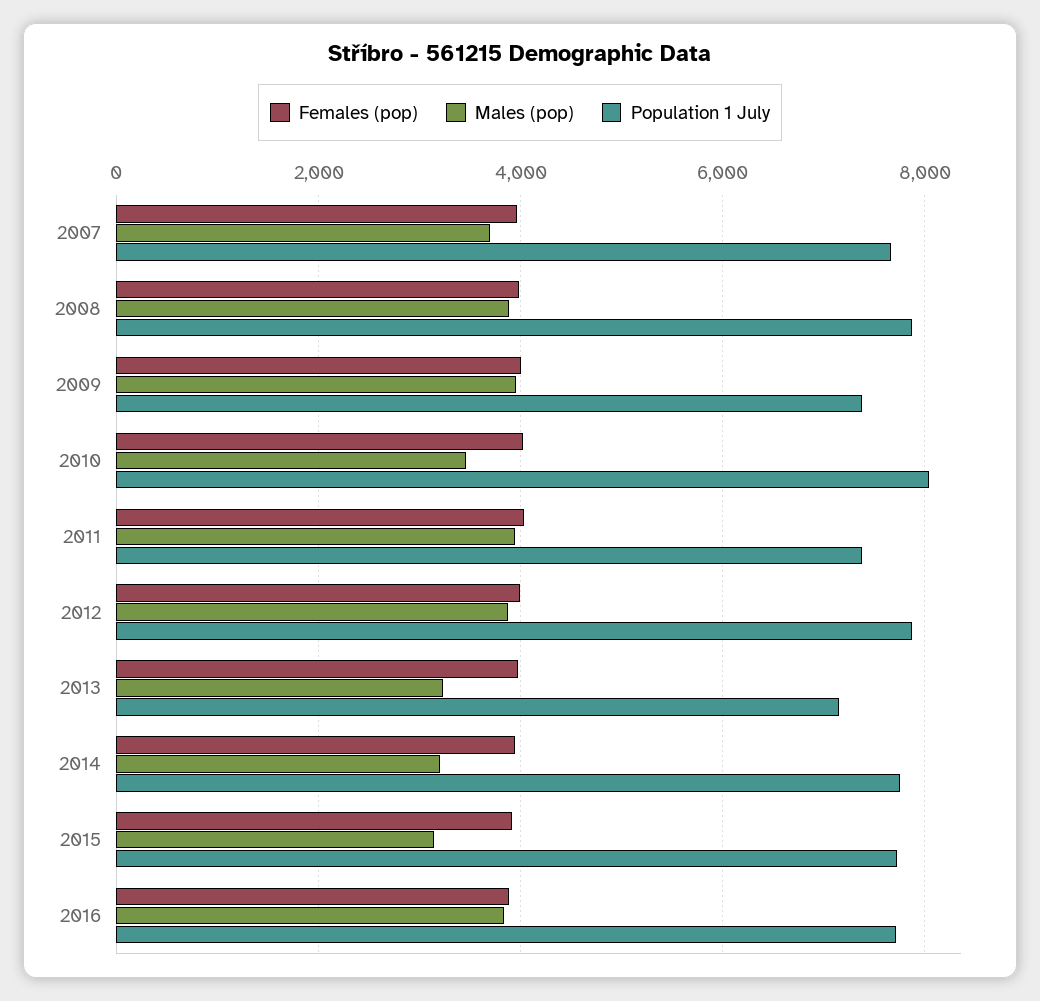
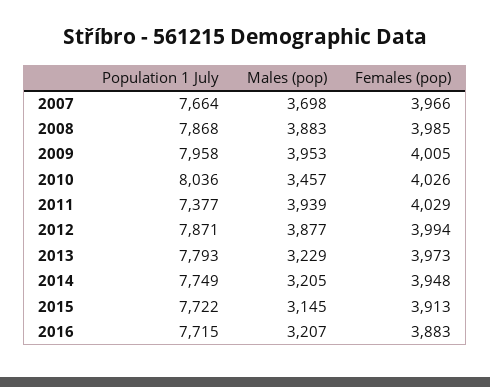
  {
    "Females (pop)": {
      "2007": 3966,
      "2008": 3985,
      "2009": 4005,
      "2010": 4026,
      "2011": 4029,
      "2012": 3994,
      "2013": 3973,
      "2014": 3948,
      "2015": 3913,
      "2016": 3883
    },
    "Males (pop)": {
      "2007": 3698,
      "2008": 3883,
      "2009": 3953,
      "2010": 3457,
      "2011": 3939,
      "2012": 3877,
      "2013": 3229,
      "2014": 3205,
      "2015": 3145,
-     "2016": 3800
+     "2016": 3207
    },
    "Population 1 July": {
      "2007": 7664,
      "2008": 7868,
-     "2009": 7400,
+     "2009": 7958,
      "2010": 8036,
      "2011": 7377,
      "2012": 7871,
-     "2013": 7200,
+     "2013": 7793,
      "2014": 7749,
      "2015": 7722,
      "2016": 7715
    }
  }

